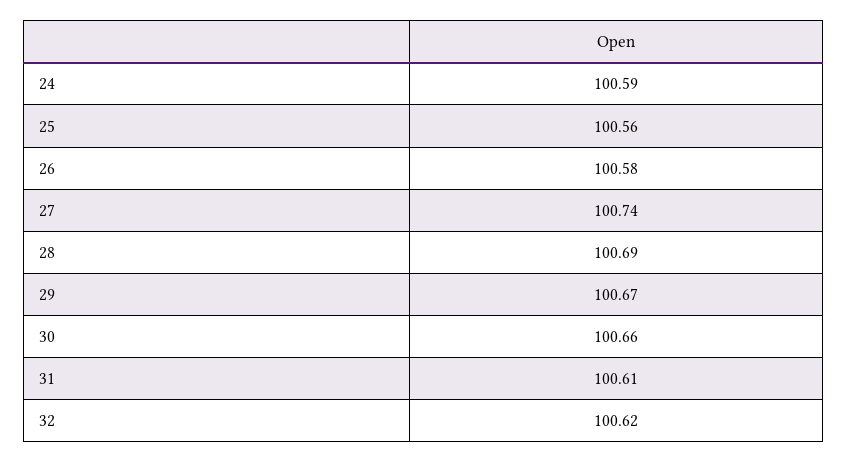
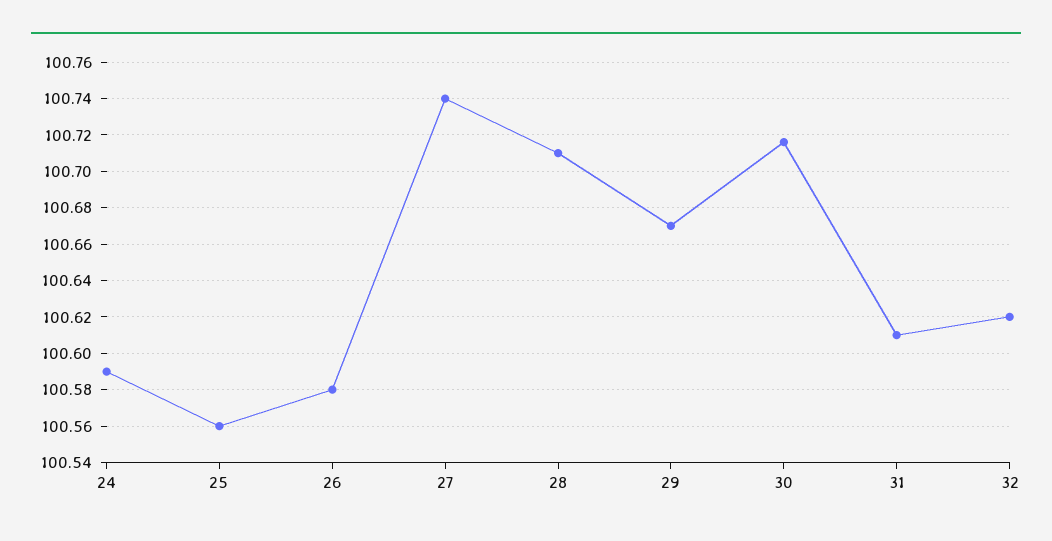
  {
    "24": 100.59,
    "25": 100.56,
    "26": 100.58,
    "27": 100.74,
-   "28": 100.69,
+   "28": 100.71,
    "29": 100.67,
-   "30": 100.66,
+   "30": 100.715,
    "31": 100.61,
    "32": 100.62
  }

